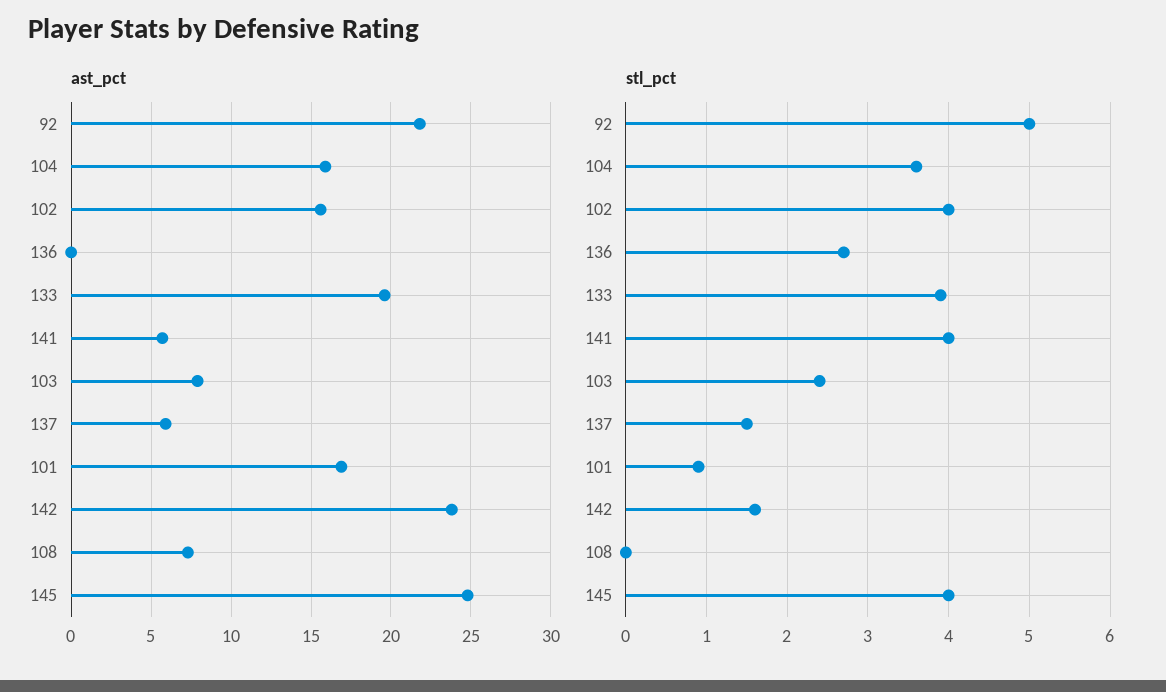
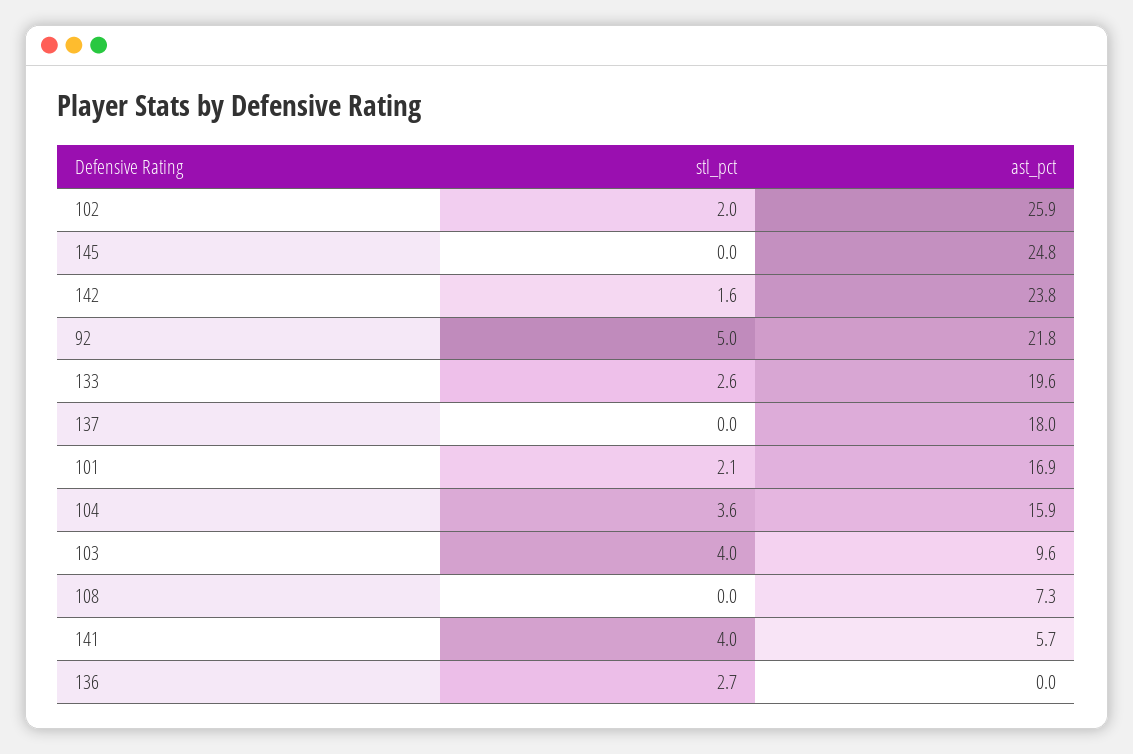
  {
    "ast_pct": {
      "92": 21.8,
      "104": 15.9,
-     "102": 15.5,
+     "102": 25.9,
      "136": 0,
      "133": 19.6,
      "141": 5.7,
-     "103": 8,
+     "103": 9.6,
-     "137": 6,
+     "137": 18,
      "101": 16.9,
      "142": 23.8,
      "108": 7.3,
      "145": 24.8
    },
    "stl_pct": {
      "92": 5,
      "104": 3.6,
-     "102": 4,
+     "102": 2,
      "136": 2.7,
-     "133": 3.9,
+     "133": 2.6,
      "141": 4,
-     "103": 2.4,
+     "103": 4,
-     "137": 1.5,
+     "137": 0,
-     "101": 0.9,
+     "101": 2.1,
      "142": 1.6,
      "108": 0,
-     "145": 4
+     "145": 0
    }
  }

